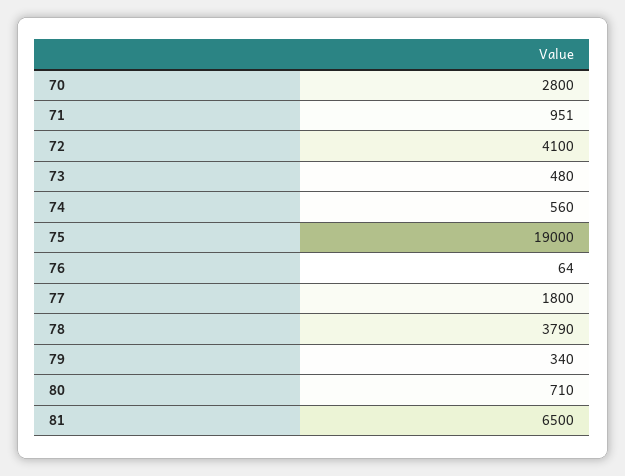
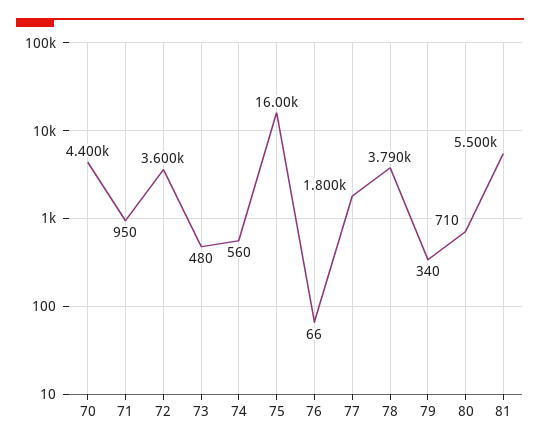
  {
-   "70": 2800,
+   "70": 4400,
-   "71": 951,
+   "71": 950,
-   "72": 4100,
+   "72": 3600,
    "73": 480,
    "74": 560,
-   "75": 19000,
+   "75": 16000,
-   "76": 64,
+   "76": 66,
    "77": 1800,
    "78": 3790,
    "79": 340,
    "80": 710,
-   "81": 6500
+   "81": 5500
  }

